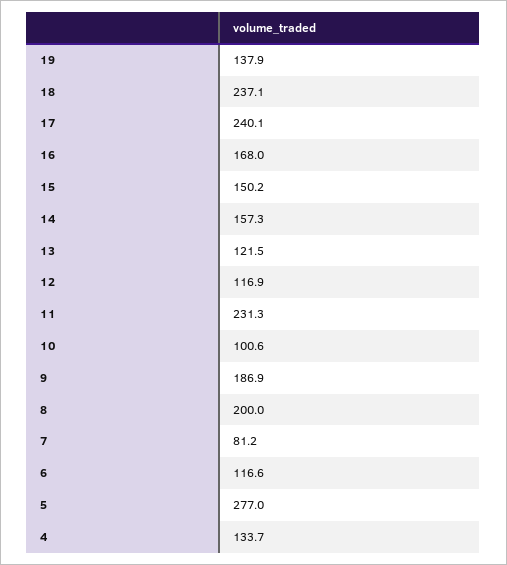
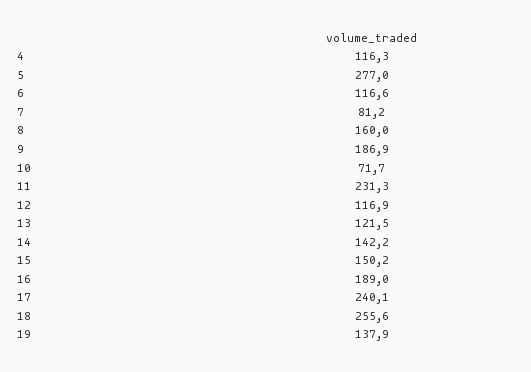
  {
    "19": 137.9,
-   "18": 237.1,
+   "18": 255.6,
    "17": 240.1,
-   "16": 168,
+   "16": 189,
    "15": 150.2,
-   "14": 157.3,
+   "14": 142.2,
    "13": 121.5,
    "12": 116.9,
    "11": 231.3,
-   "10": 100.6,
+   "10": 71.7,
    "9": 186.9,
-   "8": 200,
+   "8": 160,
    "7": 81.2,
    "6": 116.6,
    "5": 277,
-   "4": 133.7
+   "4": 116.3
  }

